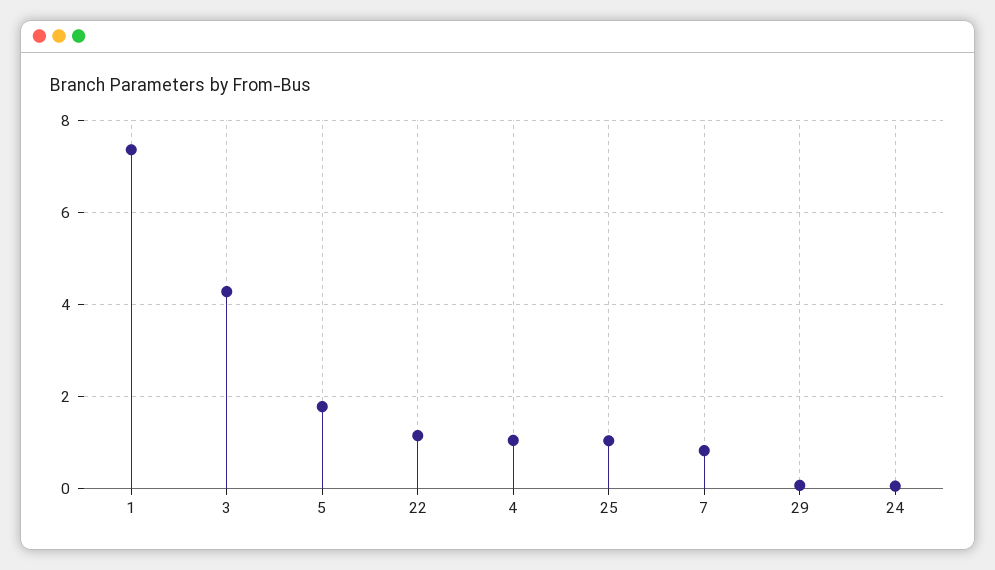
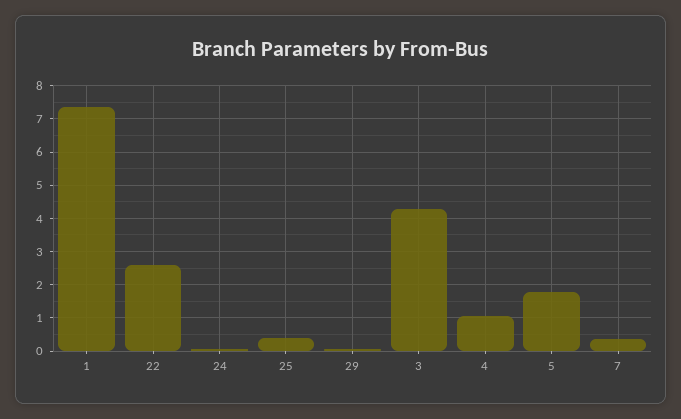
  {
    "1": 7.4,
    "3": 4.2,
    "5": 1.8,
-   "22": 1.2,
+   "22": 2.6,
    "4": 1,
-   "25": 1,
+   "25": 0.4,
-   "7": 0.8,
+   "7": 0.4,
    "29": 0,
    "24": 0
  }

